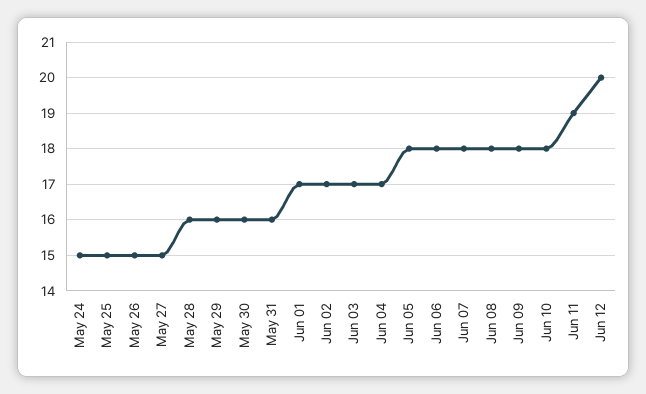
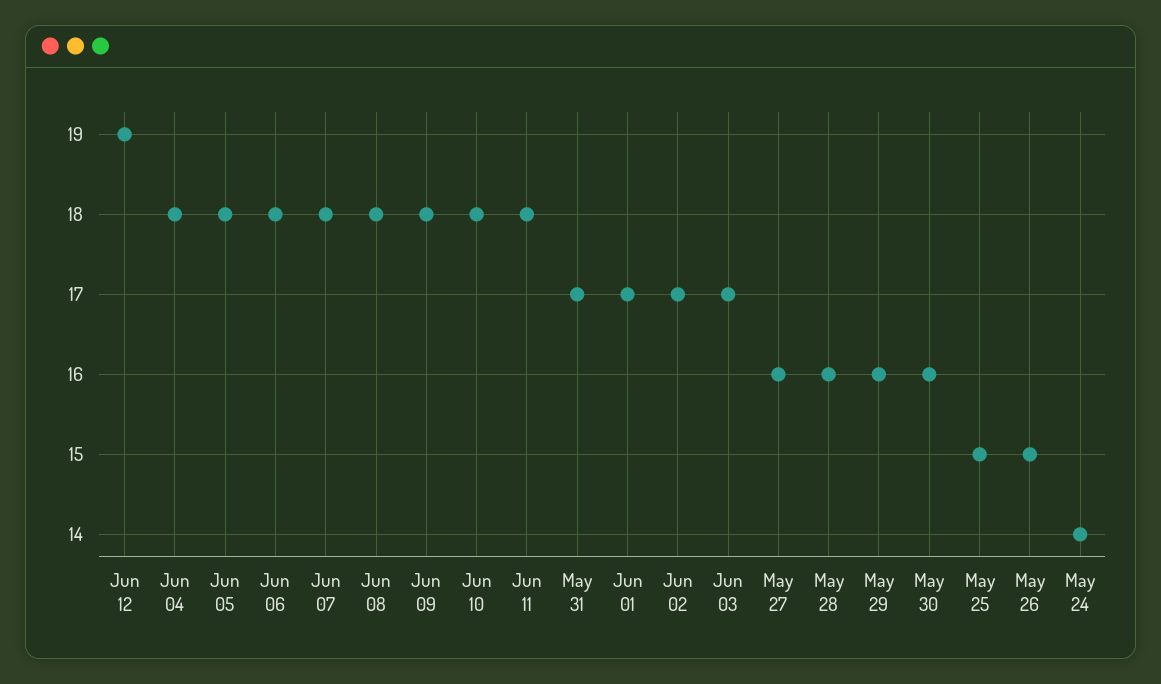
  {
-   "May 24": 15,
+   "May 24": 14,
    "May 25": 15,
    "May 26": 15,
-   "May 27": 15,
+   "May 27": 16,
    "May 28": 16,
    "May 29": 16,
    "May 30": 16,
-   "May 31": 16,
+   "May 31": 17,
    "Jun 01": 17,
    "Jun 02": 17,
    "Jun 03": 17,
-   "Jun 04": 17,
+   "Jun 04": 18,
    "Jun 05": 18,
    "Jun 06": 18,
    "Jun 07": 18,
    "Jun 08": 18,
    "Jun 09": 18,
    "Jun 10": 18,
-   "Jun 11": 19,
+   "Jun 11": 18,
-   "Jun 12": 20
+   "Jun 12": 19
  }

